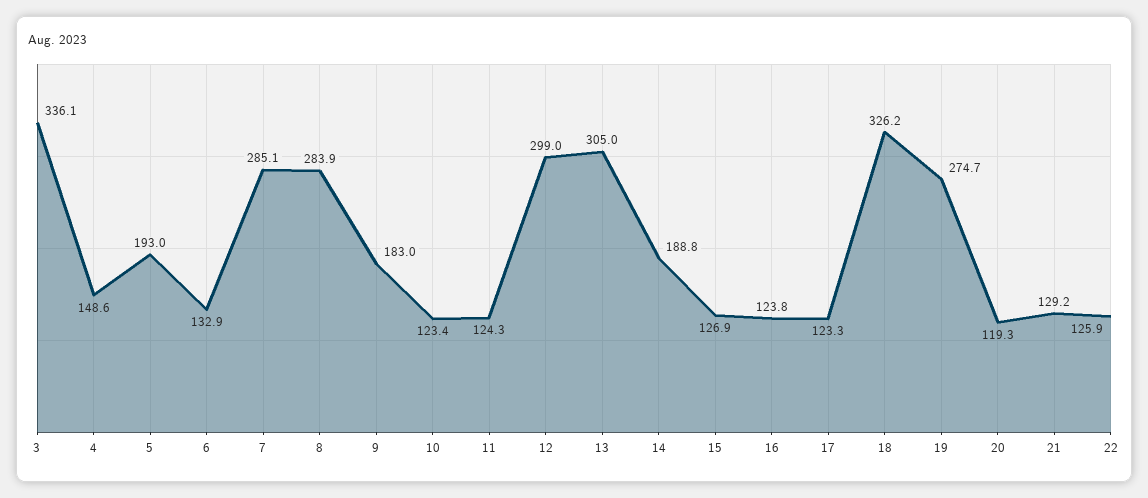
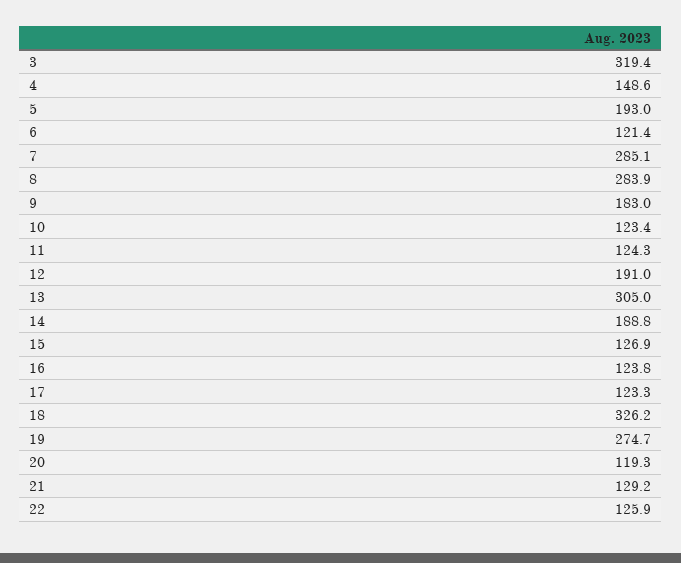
  {
-   "3": 336.1,
+   "3": 319.4,
    "4": 148.6,
    "5": 193,
-   "6": 132.9,
+   "6": 121.4,
    "7": 285.1,
    "8": 283.9,
    "9": 183,
    "10": 123.4,
    "11": 124.3,
-   "12": 299,
+   "12": 191,
    "13": 305,
    "14": 188.8,
    "15": 126.9,
    "16": 123.8,
    "17": 123.3,
    "18": 326.2,
    "19": 274.7,
    "20": 119.3,
    "21": 129.2,
    "22": 125.9
  }

